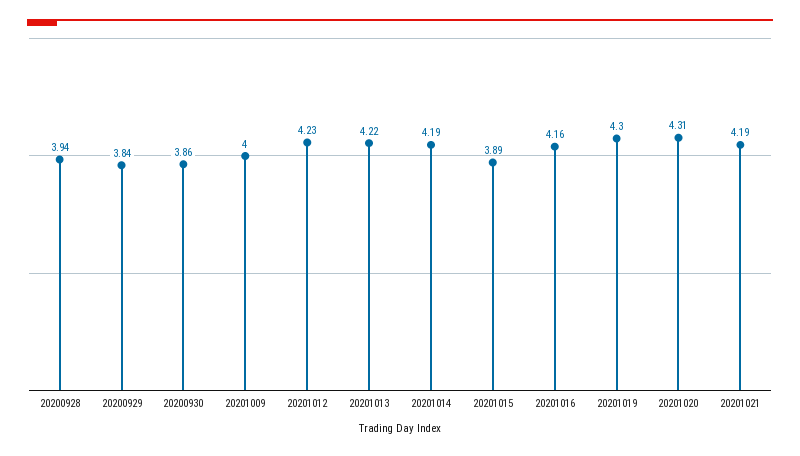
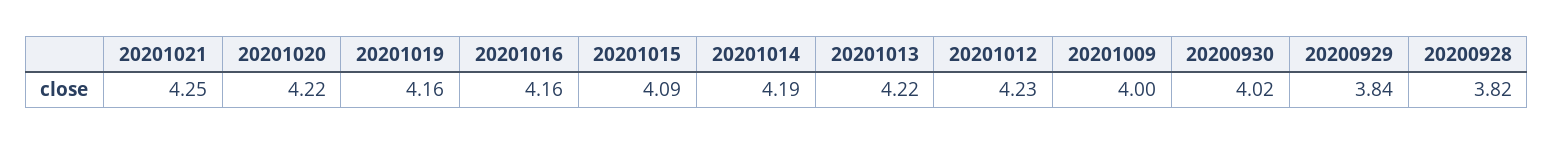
  {
-   "20200928": 3.94,
+   "20200928": 3.82,
    "20200929": 3.84,
-   "20200930": 3.86,
+   "20200930": 4.02,
    "20201009": 4,
    "20201012": 4.23,
    "20201013": 4.22,
    "20201014": 4.19,
-   "20201015": 3.89,
+   "20201015": 4.09,
    "20201016": 4.16,
-   "20201019": 4.3,
+   "20201019": 4.16,
-   "20201020": 4.31,
+   "20201020": 4.22,
-   "20201021": 4.19
+   "20201021": 4.25
  }

